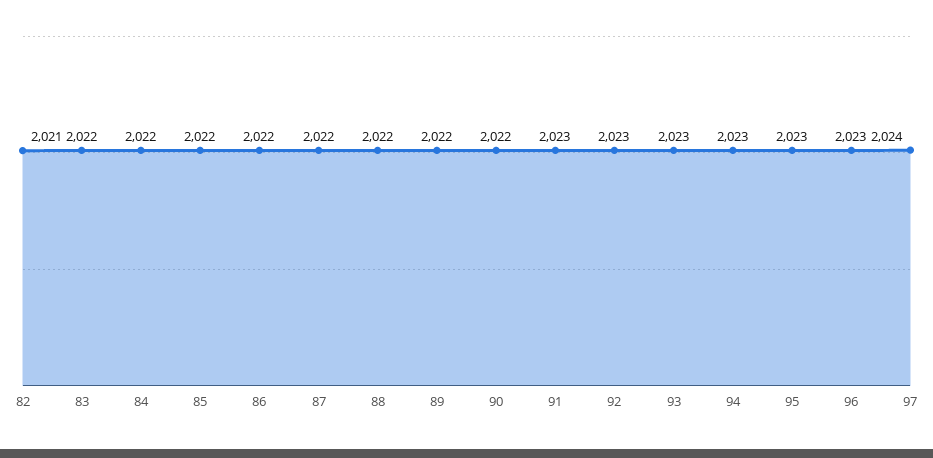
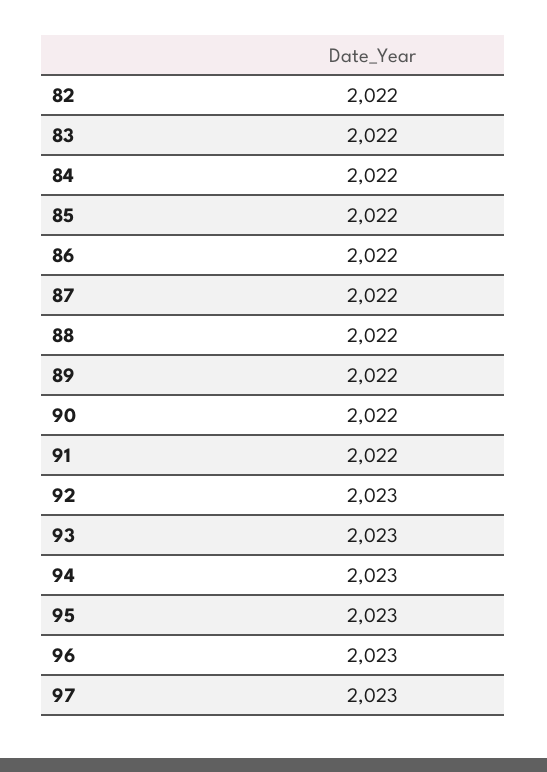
  {
-   "82": 2021,
+   "82": 2022,
    "83": 2022,
    "84": 2022,
    "85": 2022,
    "86": 2022,
    "87": 2022,
    "88": 2022,
    "89": 2022,
    "90": 2022,
-   "91": 2023,
+   "91": 2022,
    "92": 2023,
    "93": 2023,
    "94": 2023,
    "95": 2023,
    "96": 2023,
-   "97": 2024
+   "97": 2023
  }

